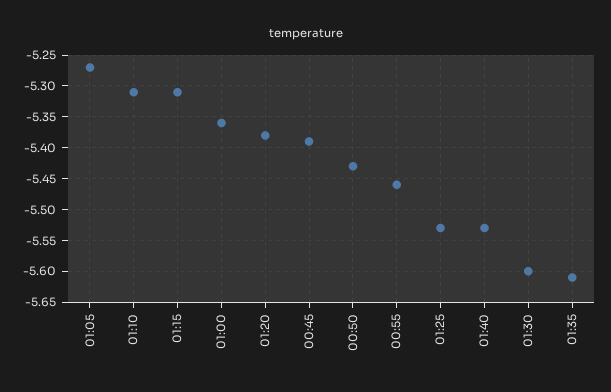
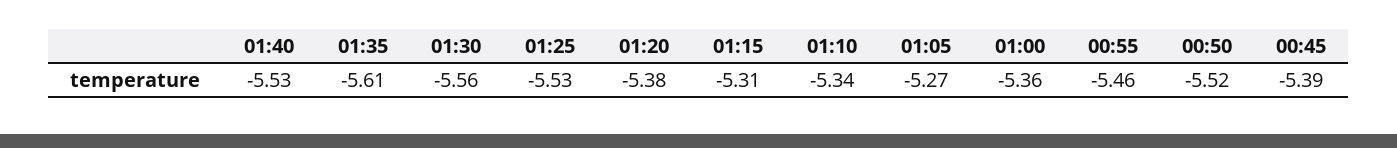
  {
    "01:05": -5.27,
-   "01:10": -5.31,
+   "01:10": -5.34,
    "01:15": -5.31,
    "01:00": -5.36,
    "01:20": -5.38,
    "00:45": -5.39,
-   "00:50": -5.43,
+   "00:50": -5.52,
    "00:55": -5.46,
    "01:25": -5.53,
    "01:40": -5.53,
-   "01:30": -5.6,
+   "01:30": -5.56,
    "01:35": -5.61
  }

